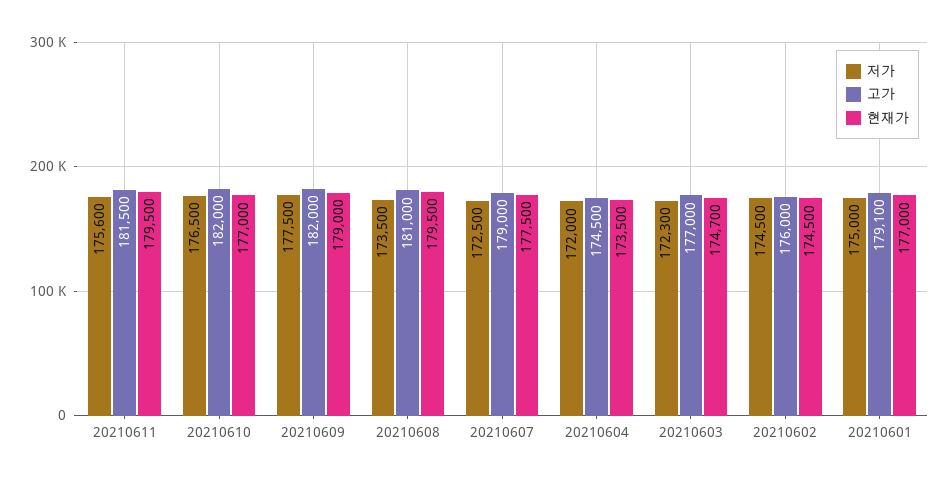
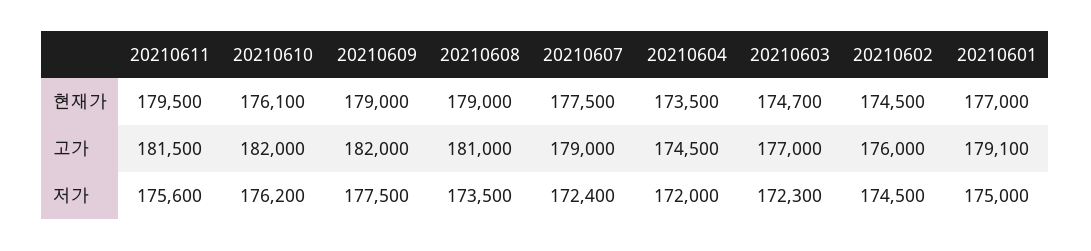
  {
    "저가": {
      "20210611": 175600,
-     "20210610": 176500,
+     "20210610": 176200,
      "20210609": 177500,
      "20210608": 173500,
-     "20210607": 172500,
+     "20210607": 172400,
      "20210604": 172000,
      "20210603": 172300,
      "20210602": 174500,
      "20210601": 175000
    },
    "고가": {
      "20210611": 181500,
      "20210610": 182000,
      "20210609": 182000,
      "20210608": 181000,
      "20210607": 179000,
      "20210604": 174500,
      "20210603": 177000,
      "20210602": 176000,
      "20210601": 179100
    },
    "현재가": {
      "20210611": 179500,
-     "20210610": 177000,
+     "20210610": 176100,
      "20210609": 179000,
-     "20210608": 179500,
+     "20210608": 179000,
      "20210607": 177500,
      "20210604": 173500,
      "20210603": 174700,
      "20210602": 174500,
      "20210601": 177000
    }
  }

